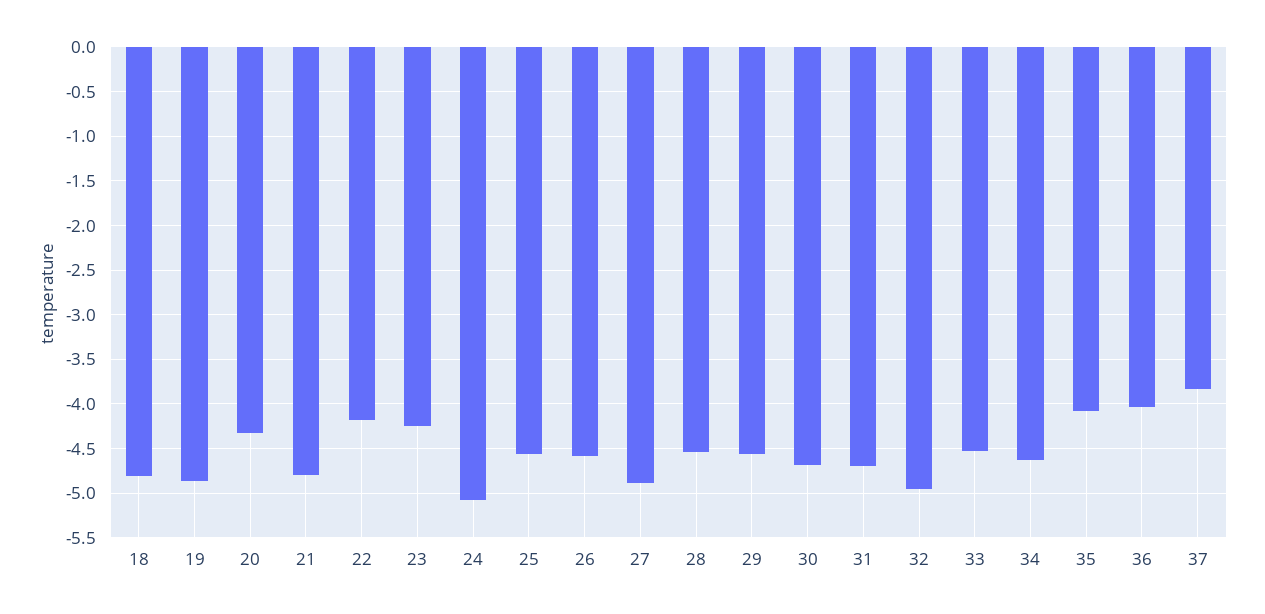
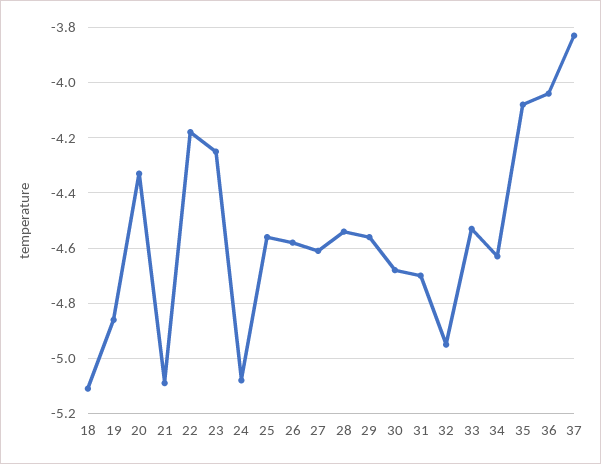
  {
-   "18": -4.8,
+   "18": -5.1,
    "19": -4.85,
    "20": -4.35,
-   "21": -4.8,
+   "21": -5.1,
    "22": -4.2,
    "23": -4.25,
    "24": -5.1,
    "25": -4.55,
    "26": -4.6,
-   "27": -4.9,
+   "27": -4.6,
    "28": -4.55,
    "29": -4.55,
    "30": -4.7,
    "31": -4.7,
    "32": -4.95,
    "33": -4.55,
    "34": -4.65,
    "35": -4.1,
    "36": -4.05,
    "37": -3.85
  }

